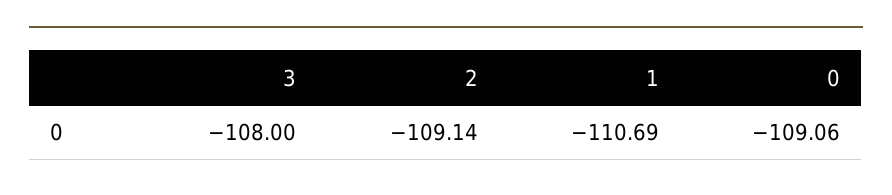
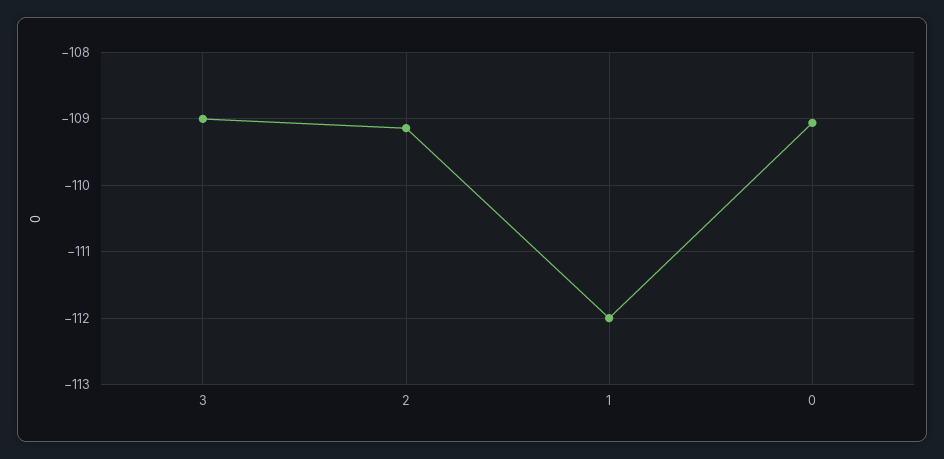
  {
-   "3": -108,
+   "3": -109,
    "2": -109.14,
-   "1": -110.69,
+   "1": -112,
    "0": -109.06
  }

